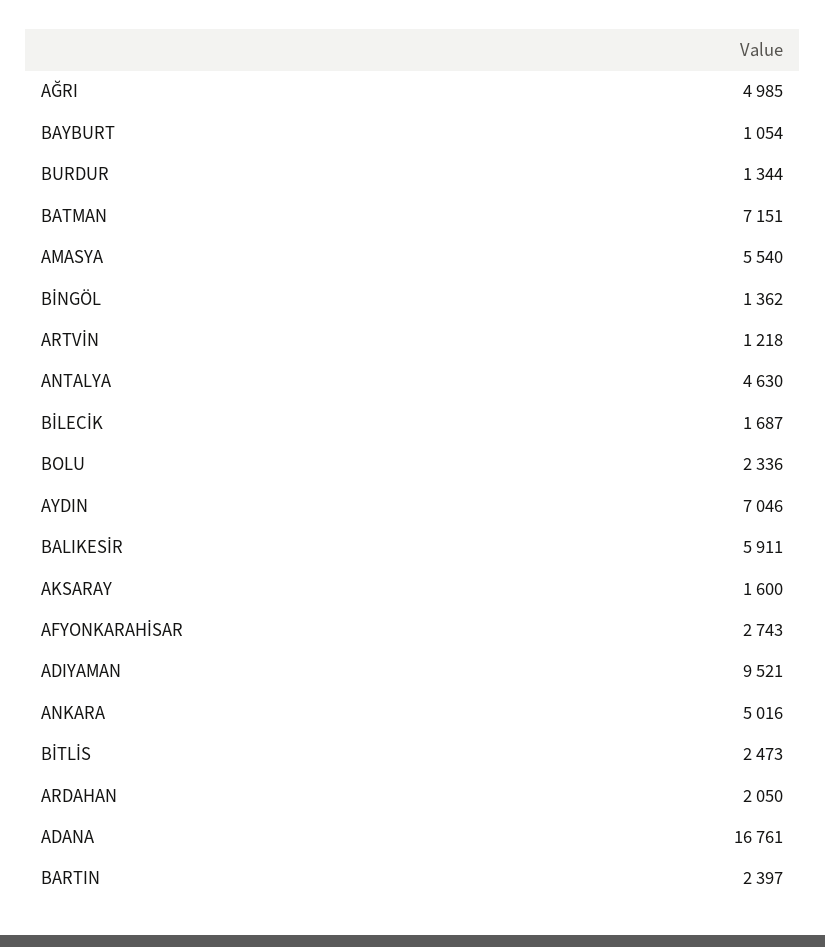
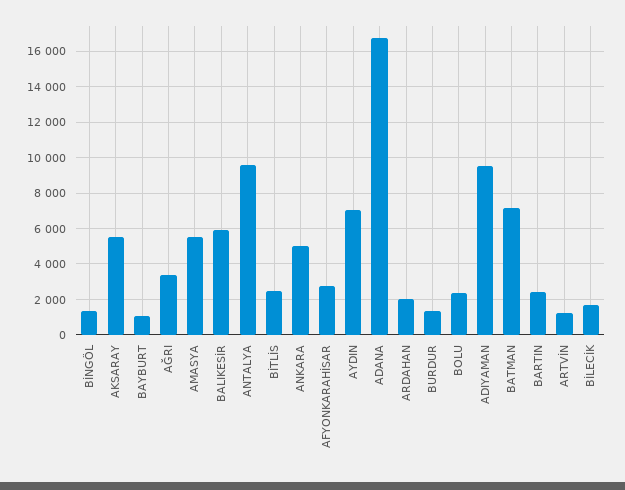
  {
-   "AĞRI": 4985,
+   "AĞRI": 3500,
    "BAYBURT": 1054,
    "BURDUR": 1344,
    "BATMAN": 7151,
    "AMASYA": 5540,
    "BİNGÖL": 1362,
    "ARTVİN": 1218,
-   "ANTALYA": 4630,
+   "ANTALYA": 9500,
    "BİLECİK": 1687,
    "BOLU": 2336,
    "AYDIN": 7046,
    "BALIKESİR": 5911,
-   "AKSARAY": 1600,
+   "AKSARAY": 5500,
    "AFYONKARAHİSAR": 2743,
    "ADIYAMAN": 9521,
    "ANKARA": 5016,
    "BİTLİS": 2473,
    "ARDAHAN": 2050,
    "ADANA": 16761,
    "BARTIN": 2397
  }

